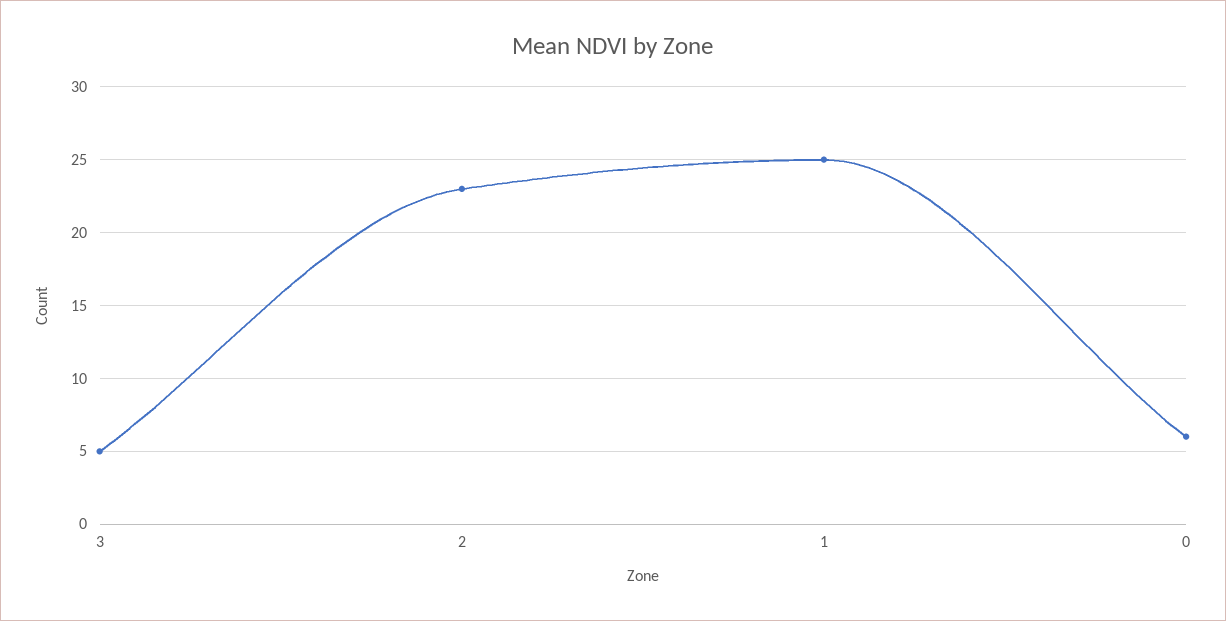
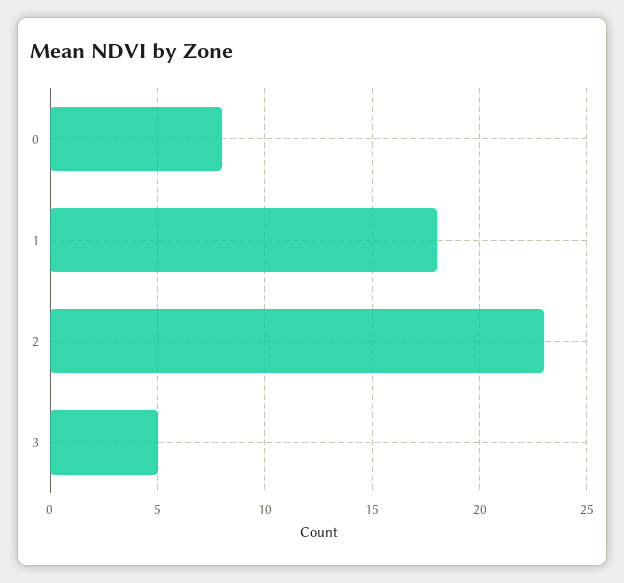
  {
    "3": 5,
    "2": 23,
-   "1": 25,
+   "1": 18,
-   "0": 6
+   "0": 8
  }

